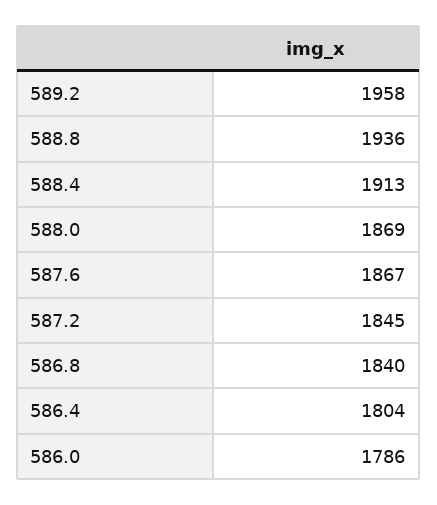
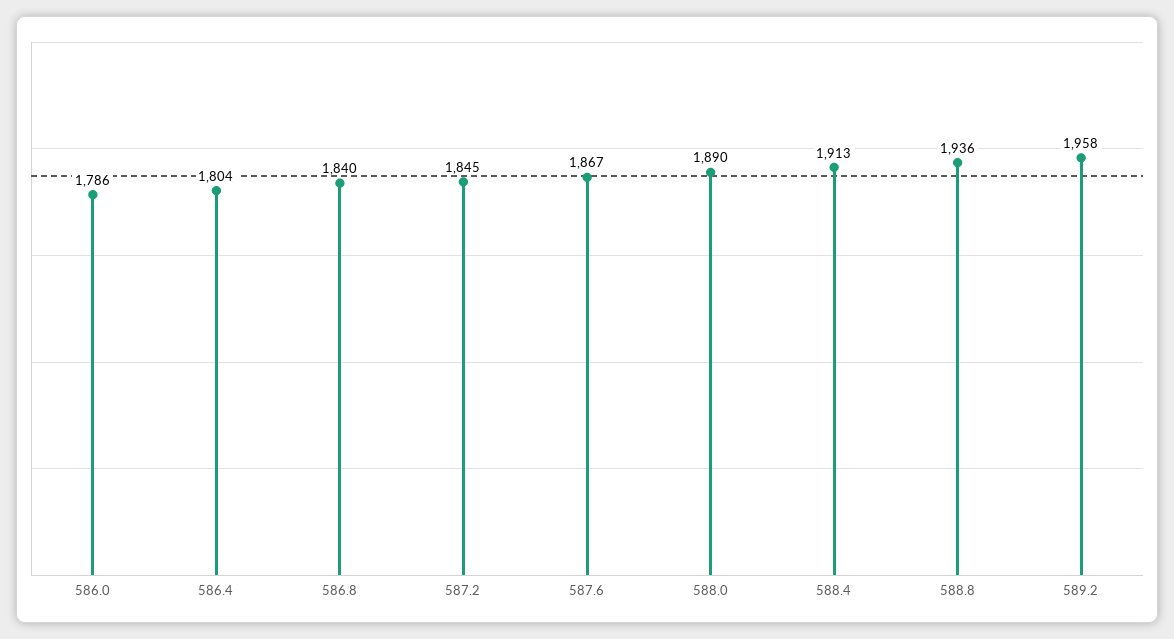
  {
    "589.2": 1958,
    "588.8": 1936,
    "588.4": 1913,
-   "588.0": 1869,
+   "588.0": 1890,
    "587.6": 1867,
    "587.2": 1845,
    "586.8": 1840,
    "586.4": 1804,
    "586.0": 1786
  }

